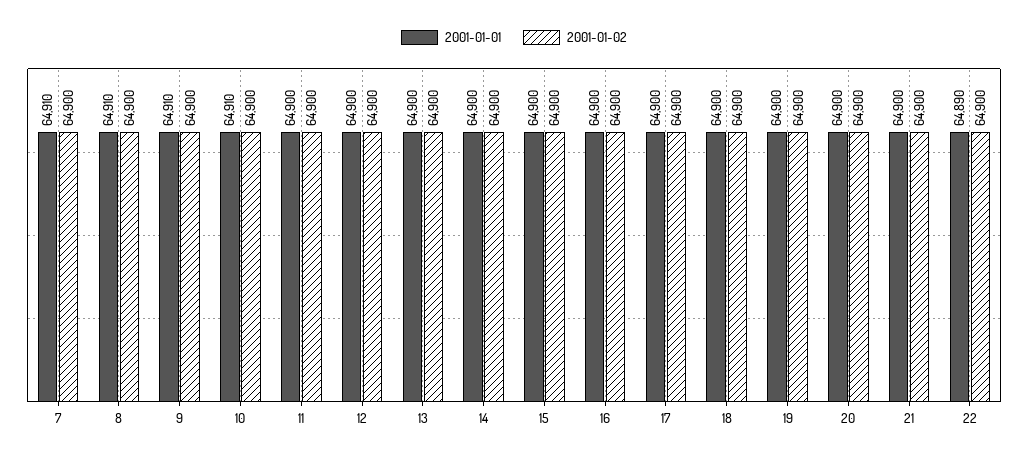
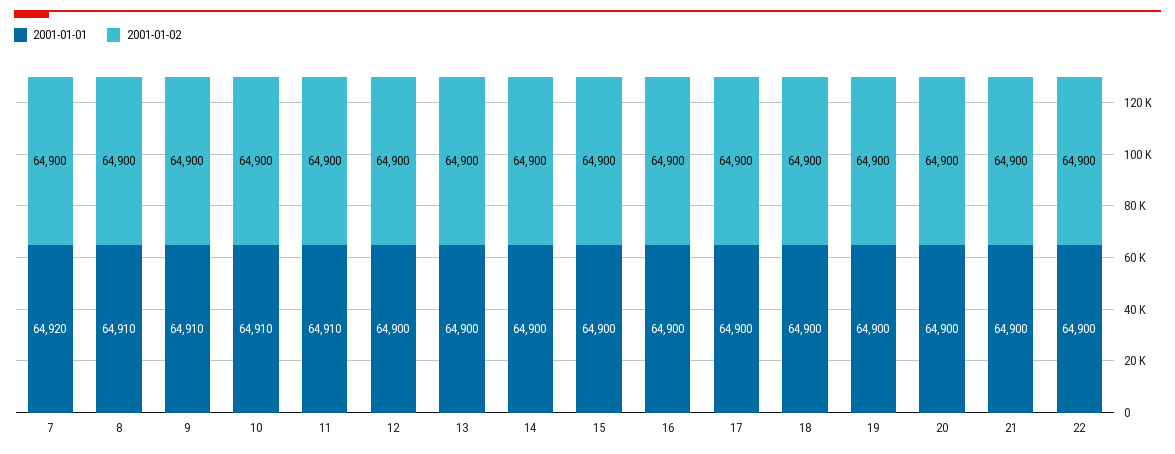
  {
    "2001-01-01": {
-     "7": 64910,
+     "7": 64920,
      "8": 64910,
      "9": 64910,
      "10": 64910,
-     "11": 64900,
+     "11": 64910,
      "12": 64900,
      "13": 64900,
      "14": 64900,
      "15": 64900,
      "16": 64900,
      "17": 64900,
      "18": 64900,
      "19": 64900,
      "20": 64900,
      "21": 64900,
-     "22": 64890
+     "22": 64900
    },
    "2001-01-02": {
      "7": 64900,
      "8": 64900,
      "9": 64900,
      "10": 64900,
      "11": 64900,
      "12": 64900,
      "13": 64900,
      "14": 64900,
      "15": 64900,
      "16": 64900,
      "17": 64900,
      "18": 64900,
      "19": 64900,
      "20": 64900,
      "21": 64900,
      "22": 64900
    }
  }

